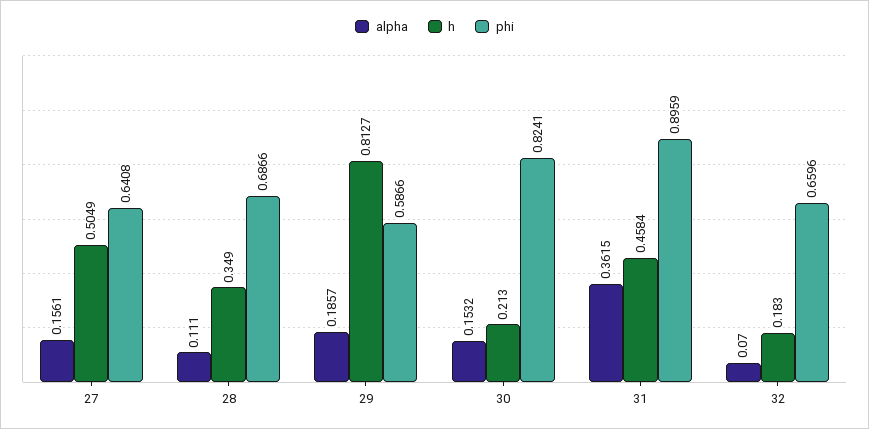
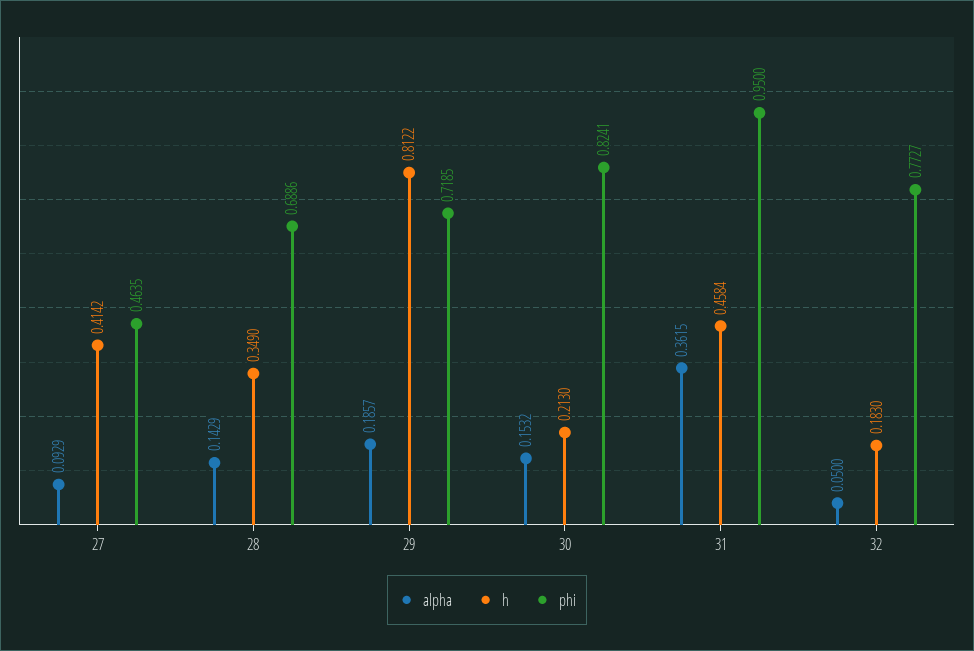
  {
    "alpha": {
-     "27": 0.1561,
+     "27": 0.0929,
-     "28": 0.111,
+     "28": 0.1429,
      "29": 0.1857,
      "30": 0.1532,
      "31": 0.3615,
-     "32": 0.07
+     "32": 0.05
    },
    "h": {
-     "27": 0.5049,
+     "27": 0.4142,
      "28": 0.349,
-     "29": 0.8127,
+     "29": 0.8122,
      "30": 0.213,
      "31": 0.4584,
      "32": 0.183
    },
    "phi": {
-     "27": 0.6408,
+     "27": 0.4635,
-     "28": 0.6866,
+     "28": 0.6886,
-     "29": 0.5866,
+     "29": 0.7185,
      "30": 0.8241,
-     "31": 0.8959,
+     "31": 0.95,
-     "32": 0.6596
+     "32": 0.7727
    }
  }

